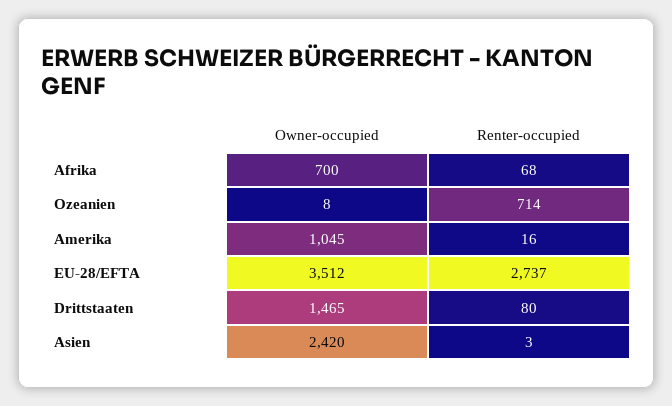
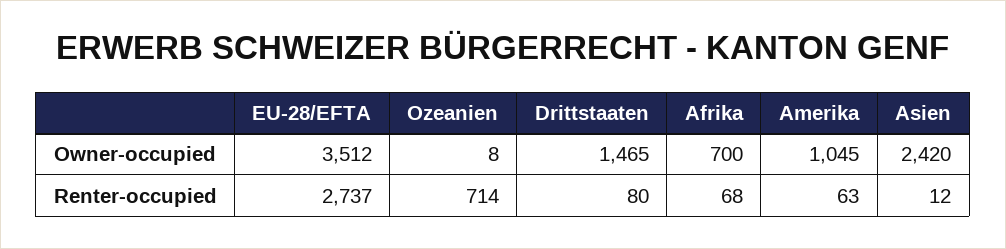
  {
    "Owner-occupied": {
      "Afrika": 700,
      "Ozeanien": 8,
      "Amerika": 1045,
      "EU-28/EFTA": 3512,
      "Drittstaaten": 1465,
      "Asien": 2420
    },
    "Renter-occupied": {
      "Afrika": 68,
      "Ozeanien": 714,
-     "Amerika": 16,
+     "Amerika": 63,
      "EU-28/EFTA": 2737,
      "Drittstaaten": 80,
-     "Asien": 3
+     "Asien": 12
    }
  }

